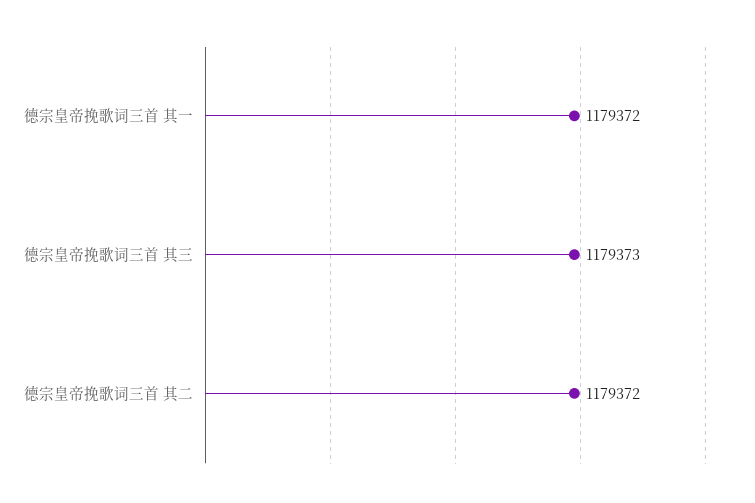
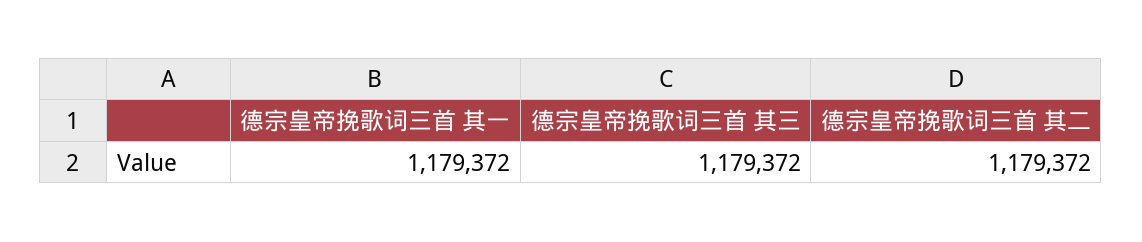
  {
    "德宗皇帝挽歌词三首 其一": 1179372,
-   "德宗皇帝挽歌词三首 其三": 1179373,
+   "德宗皇帝挽歌词三首 其三": 1179372,
    "德宗皇帝挽歌词三首 其二": 1179372
  }

